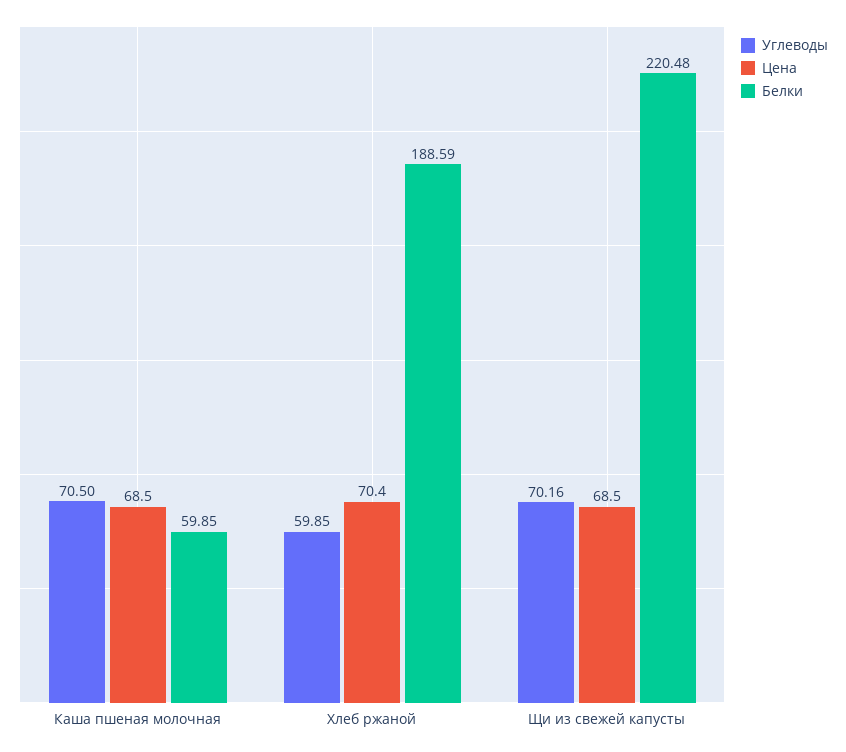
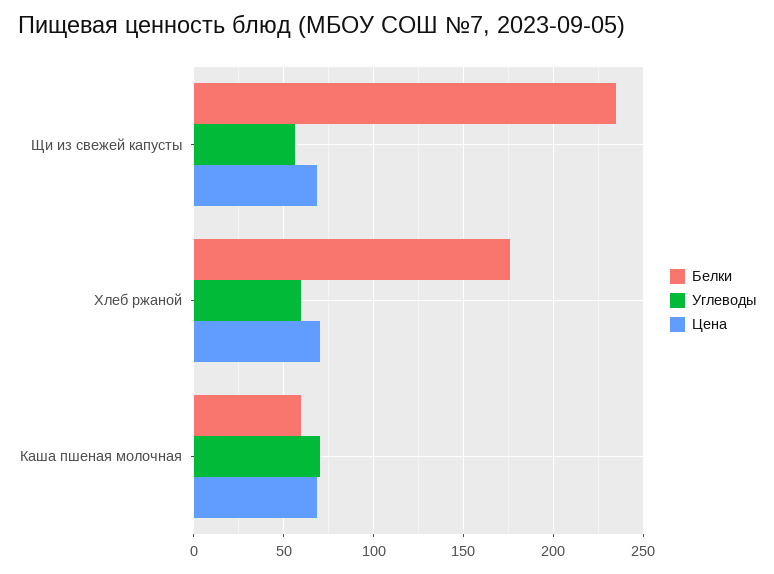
  {
    "Углеводы": {
      "Каша пшеная молочная": 70.5,
      "Хлеб ржаной": 59.85,
-     "Щи из свежей капусты": 70.16
+     "Щи из свежей капусты": 55
    },
    "Цена": {
      "Каша пшеная молочная": 68.5,
      "Хлеб ржаной": 70.4,
      "Щи из свежей капусты": 68.5
    },
    "Белки": {
      "Каша пшеная молочная": 59.85,
-     "Хлеб ржаной": 188.59,
+     "Хлеб ржаной": 175,
-     "Щи из свежей капусты": 220.48
+     "Щи из свежей капусты": 235
    }
  }

